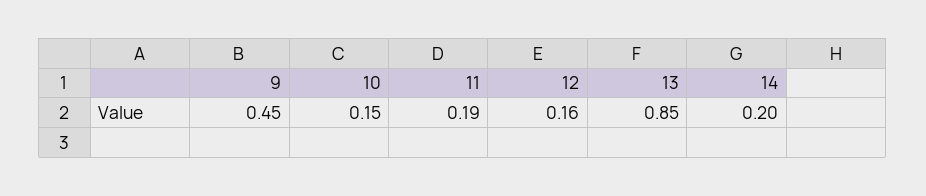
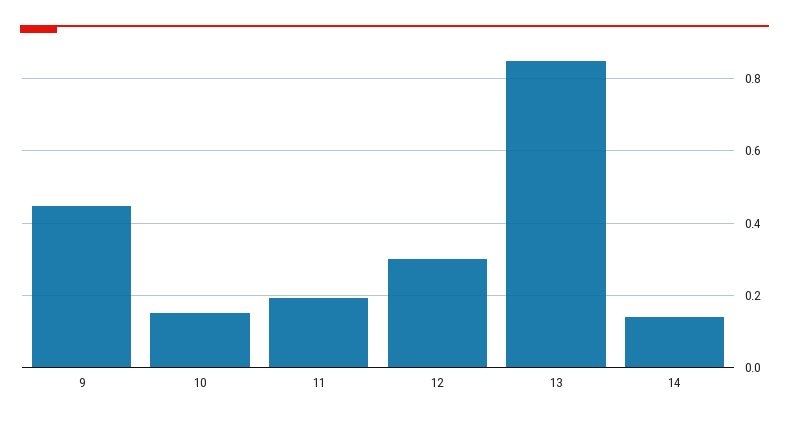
  {
    "9": 0.45,
    "10": 0.15,
    "11": 0.19,
-   "12": 0.16,
+   "12": 0.3,
    "13": 0.85,
-   "14": 0.2
+   "14": 0.14
  }

